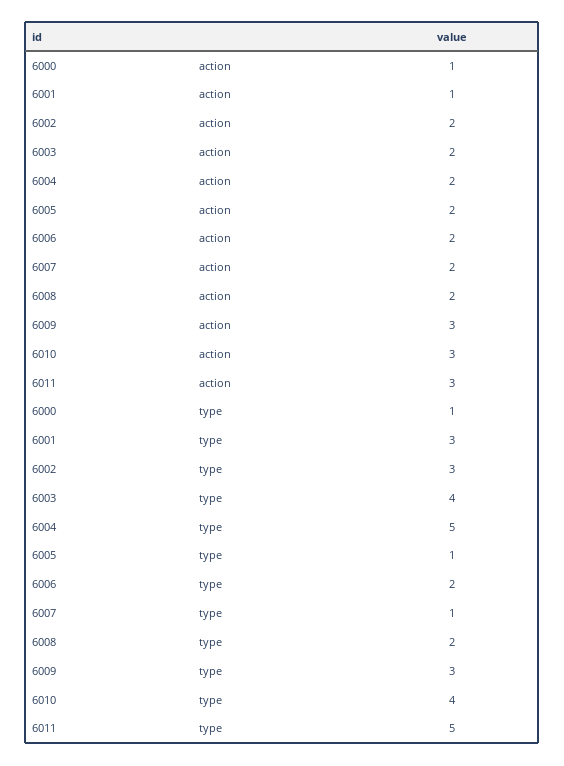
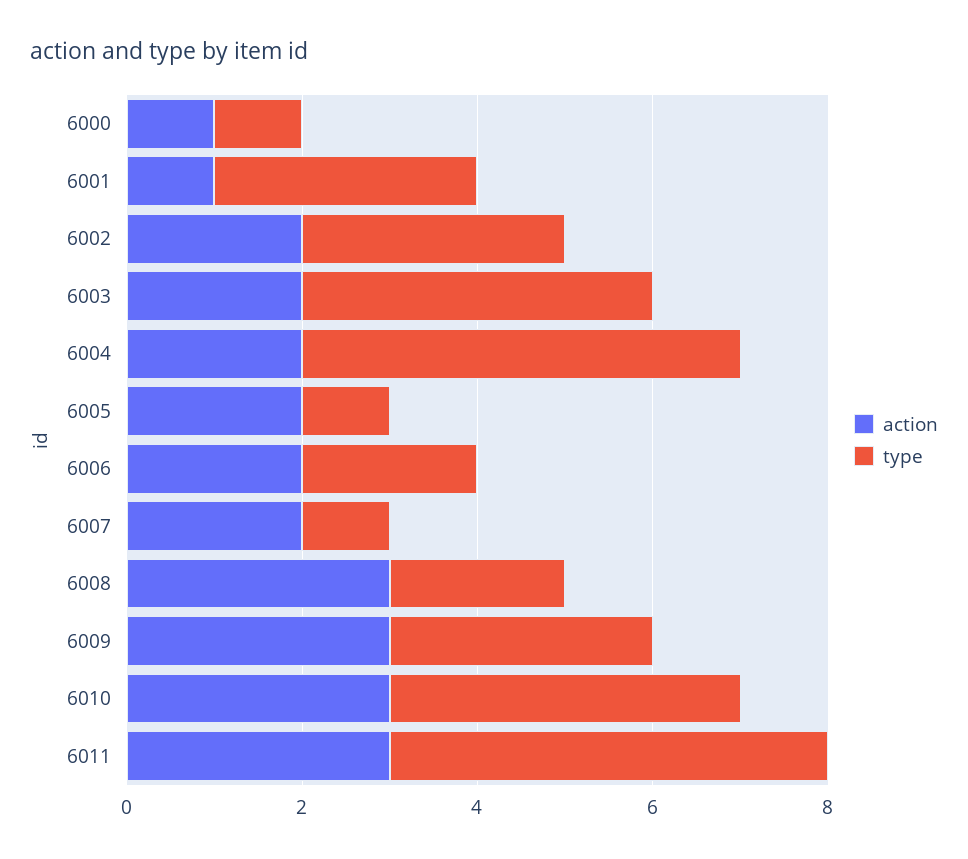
  {
    "action": {
      "6000": 1,
      "6001": 1,
      "6002": 2,
      "6003": 2,
      "6004": 2,
      "6005": 2,
      "6006": 2,
      "6007": 2,
-     "6008": 2,
+     "6008": 3,
      "6009": 3,
      "6010": 3,
      "6011": 3
    },
    "type": {
      "6000": 1,
      "6001": 3,
      "6002": 3,
      "6003": 4,
      "6004": 5,
      "6005": 1,
      "6006": 2,
      "6007": 1,
      "6008": 2,
      "6009": 3,
      "6010": 4,
      "6011": 5
    }
  }

